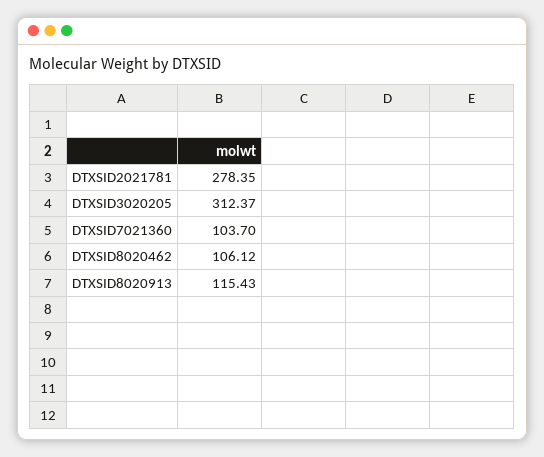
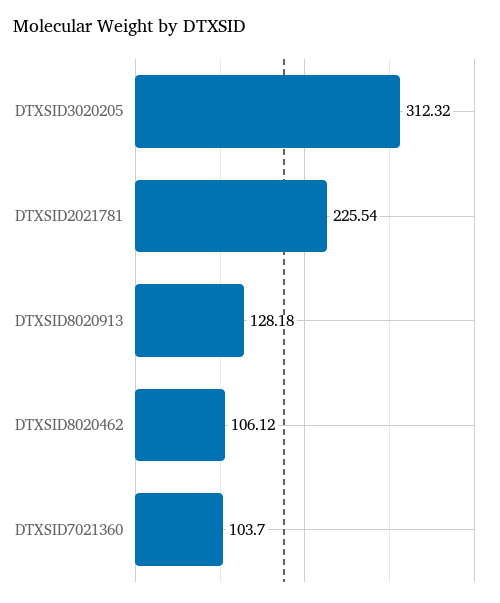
  {
-   "DTXSID2021781": 278.35,
+   "DTXSID2021781": 225.54,
-   "DTXSID3020205": 312.37,
+   "DTXSID3020205": 312.32,
    "DTXSID7021360": 103.7,
    "DTXSID8020462": 106.12,
-   "DTXSID8020913": 115.43
+   "DTXSID8020913": 128.18
  }

